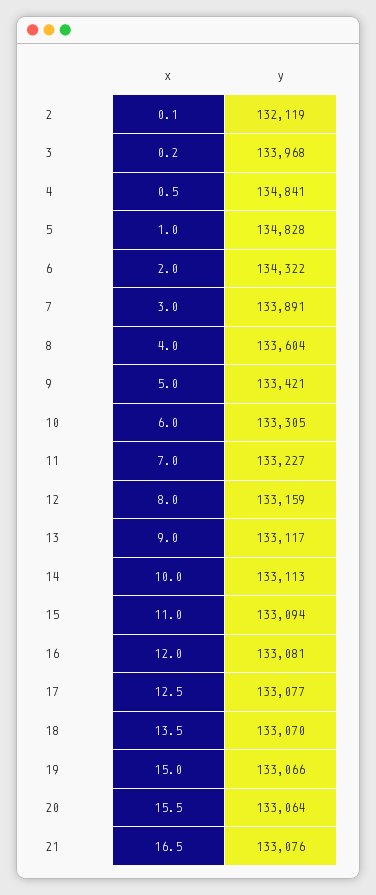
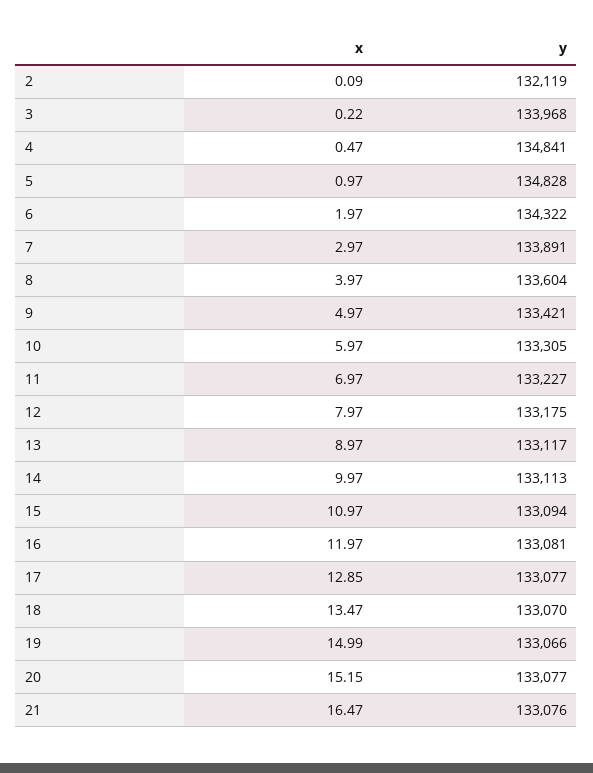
  {
    "x": {
      "2": 0.09,
      "3": 0.22,
      "4": 0.47,
      "5": 0.97,
      "6": 1.97,
      "7": 2.97,
      "8": 3.97,
      "9": 4.97,
      "10": 5.97,
      "11": 6.97,
      "12": 7.97,
      "13": 8.97,
      "14": 9.97,
      "15": 10.97,
      "16": 11.97,
-     "17": 12.5,
+     "17": 12.85,
      "18": 13.47,
      "19": 14.99,
-     "20": 15.5,
+     "20": 15.15,
      "21": 16.47
    },
    "y": {
      "2": 132119,
      "3": 133968,
      "4": 134841,
      "5": 134828,
      "6": 134322,
      "7": 133891,
      "8": 133604,
      "9": 133421,
      "10": 133305,
      "11": 133227,
-     "12": 133159,
+     "12": 133175,
      "13": 133117,
      "14": 133113,
      "15": 133094,
      "16": 133081,
      "17": 133077,
      "18": 133070,
      "19": 133066,
-     "20": 133064,
+     "20": 133077,
      "21": 133076
    }
  }

